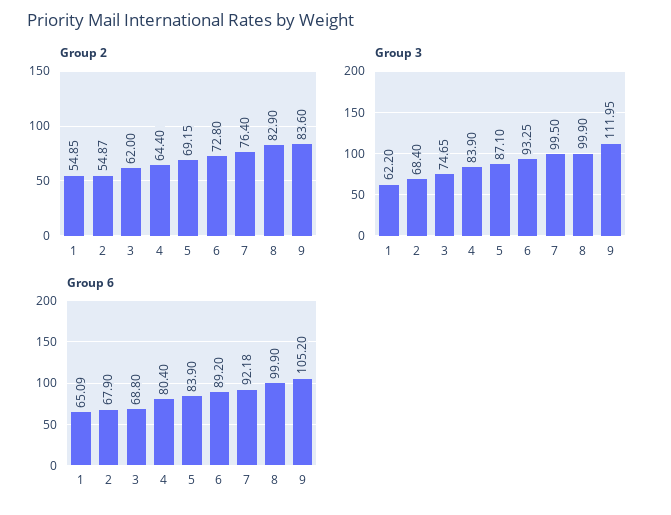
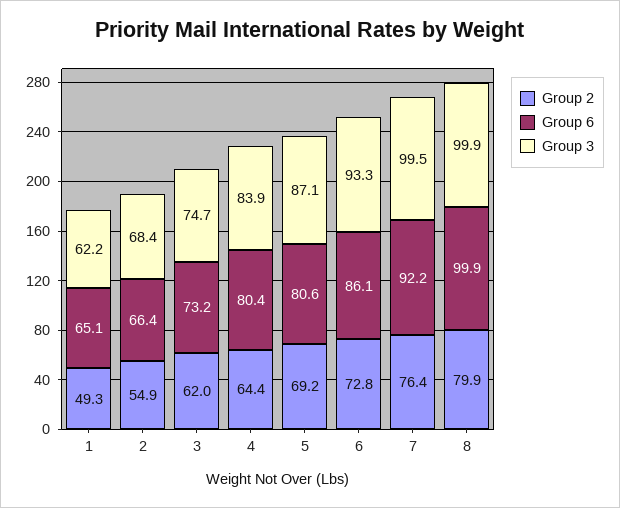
  {
    "Group 2": {
-     "1": 54.85,
+     "1": 49.3,
      "2": 54.87,
      "3": 62,
      "4": 64.4,
      "5": 69.15,
      "6": 72.8,
      "7": 76.4,
-     "8": 82.9,
+     "8": 79.9
-     "9": 83.6
    },
    "Group 3": {
      "1": 62.2,
      "2": 68.4,
      "3": 74.65,
      "4": 83.9,
      "5": 87.1,
      "6": 93.25,
      "7": 99.5,
-     "8": 99.9,
+     "8": 99.9
-     "9": 111.95
    },
    "Group 6": {
      "1": 65.09,
-     "2": 67.9,
+     "2": 66.4,
-     "3": 68.8,
+     "3": 73.2,
      "4": 80.4,
-     "5": 83.9,
+     "5": 80.6,
-     "6": 89.2,
+     "6": 86.1,
      "7": 92.18,
-     "8": 99.9,
+     "8": 99.9
-     "9": 105.2
    }
  }

